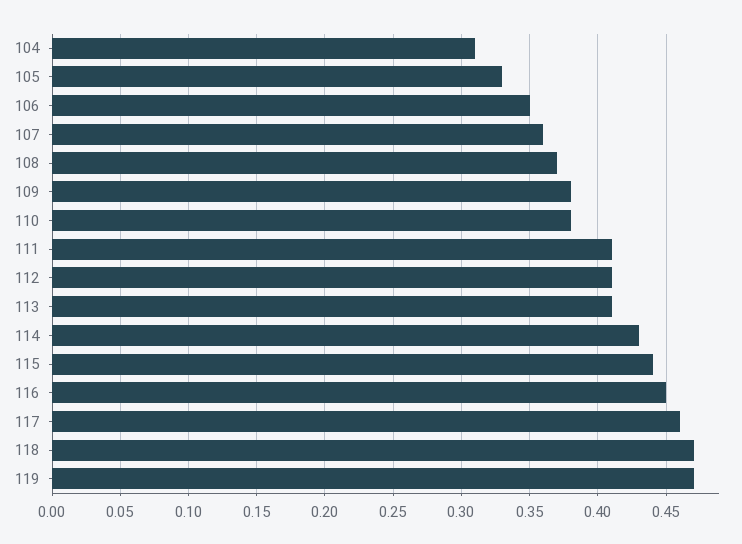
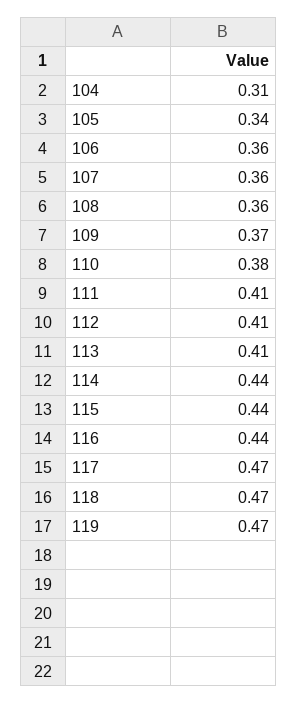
  {
    "104": 0.31,
-   "105": 0.33,
+   "105": 0.34,
-   "106": 0.35,
+   "106": 0.36,
    "107": 0.36,
-   "108": 0.37,
+   "108": 0.36,
-   "109": 0.38,
+   "109": 0.37,
    "110": 0.38,
    "111": 0.41,
    "112": 0.41,
    "113": 0.41,
-   "114": 0.43,
+   "114": 0.44,
    "115": 0.44,
-   "116": 0.45,
+   "116": 0.44,
-   "117": 0.46,
+   "117": 0.47,
    "118": 0.47,
    "119": 0.47
  }

